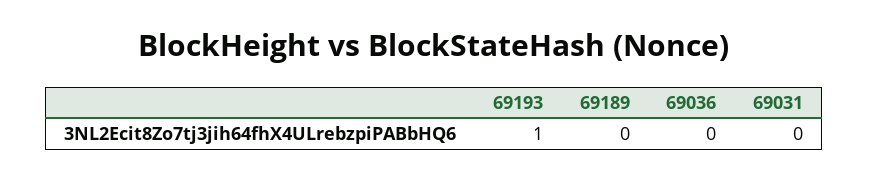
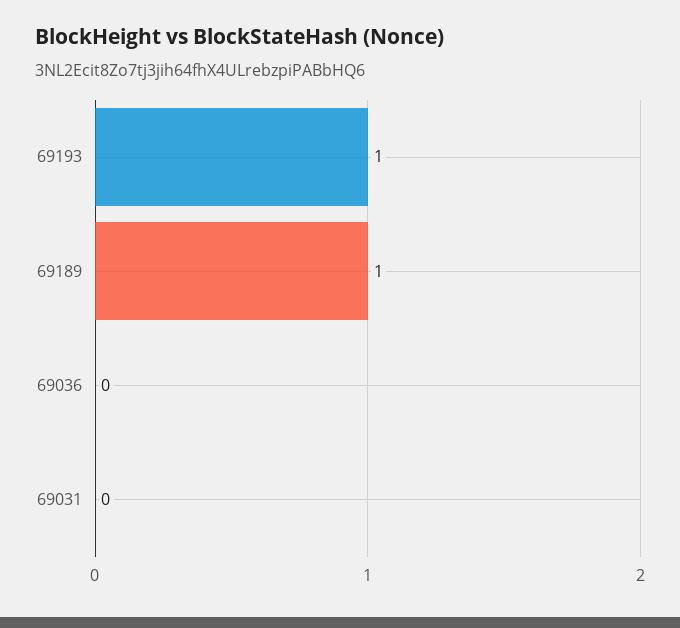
  {
    "69193": 1,
-   "69189": 0,
+   "69189": 1,
    "69036": 0,
    "69031": 0
  }

